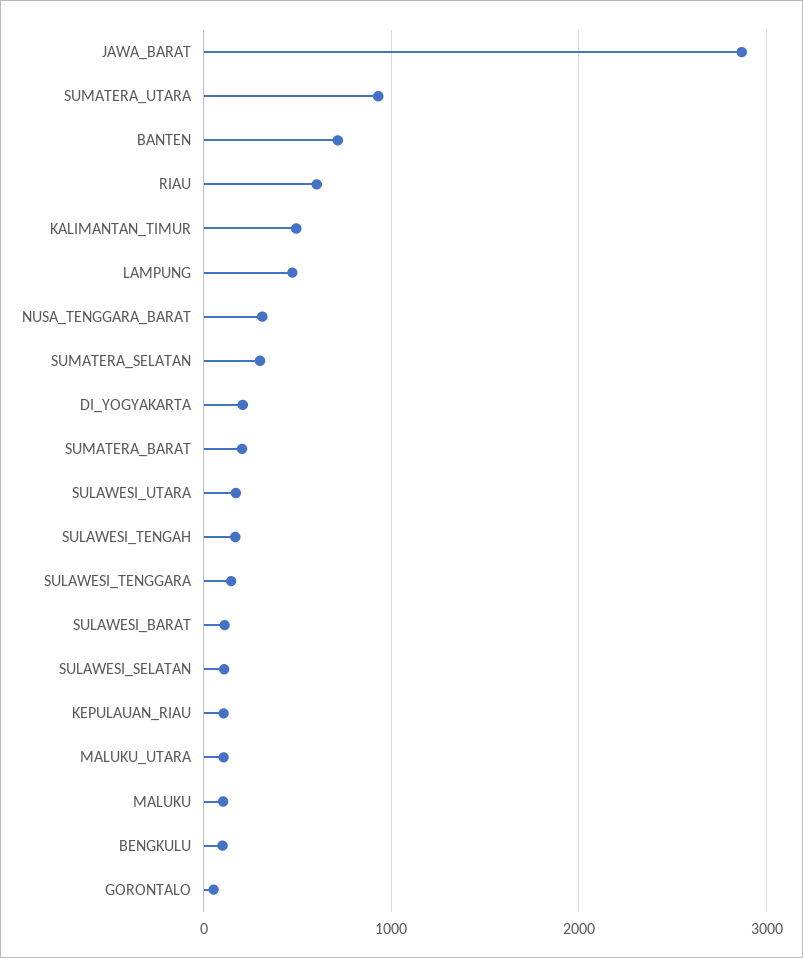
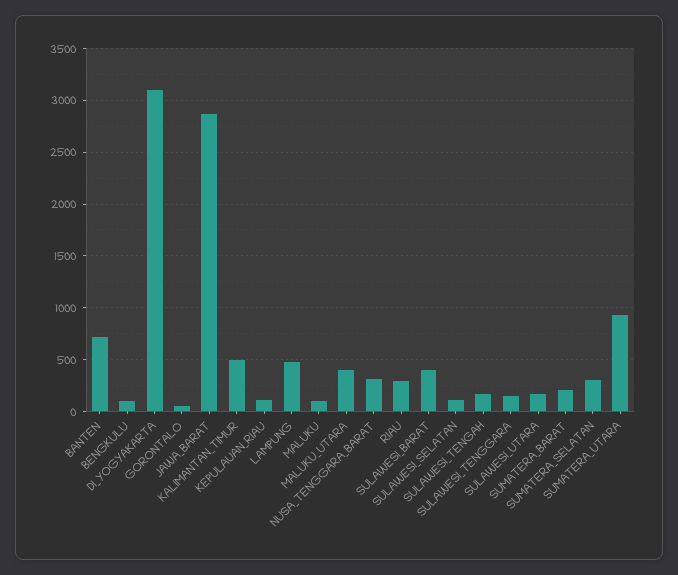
  {
    "JAWA_BARAT": 2900,
    "SUMATERA_UTARA": 900,
    "BANTEN": 700,
-   "RIAU": 600,
+   "RIAU": 300,
    "KALIMANTAN_TIMUR": 500,
    "LAMPUNG": 500,
    "NUSA_TENGGARA_BARAT": 300,
    "SUMATERA_SELATAN": 300,
-   "DI_YOGYAKARTA": 200,
+   "DI_YOGYAKARTA": 3100,
    "SUMATERA_BARAT": 200,
    "SULAWESI_UTARA": 200,
    "SULAWESI_TENGAH": 200,
    "SULAWESI_TENGGARA": 100,
-   "SULAWESI_BARAT": 100,
+   "SULAWESI_BARAT": 400,
    "SULAWESI_SELATAN": 100,
    "KEPULAUAN_RIAU": 100,
-   "MALUKU_UTARA": 100,
+   "MALUKU_UTARA": 400,
    "MALUKU": 100,
    "BENGKULU": 100,
    "GORONTALO": 100
  }

